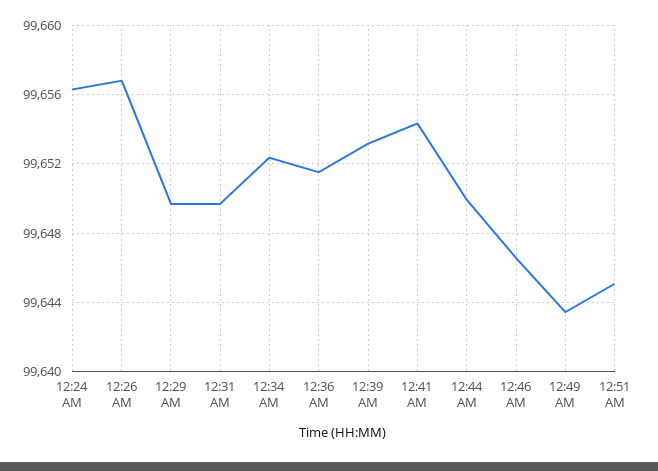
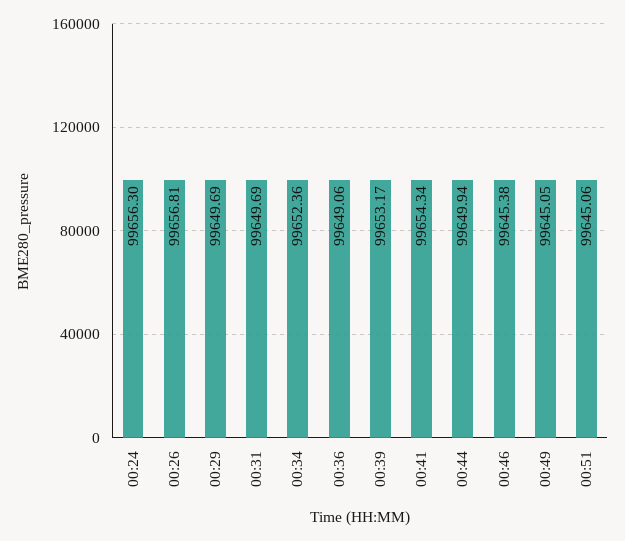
  {
    "12:24 AM": 99656.3,
    "12:26 AM": 99656.81,
    "12:29 AM": 99649.69,
    "12:31 AM": 99649.69,
    "12:34 AM": 99652.36,
-   "12:36 AM": 99651.5,
+   "12:36 AM": 99649.06,
    "12:39 AM": 99653.17,
    "12:41 AM": 99654.34,
    "12:44 AM": 99649.94,
-   "12:46 AM": 99646.5,
+   "12:46 AM": 99645.38,
-   "12:49 AM": 99643.5,
+   "12:49 AM": 99645.05,
    "12:51 AM": 99645.06
  }

